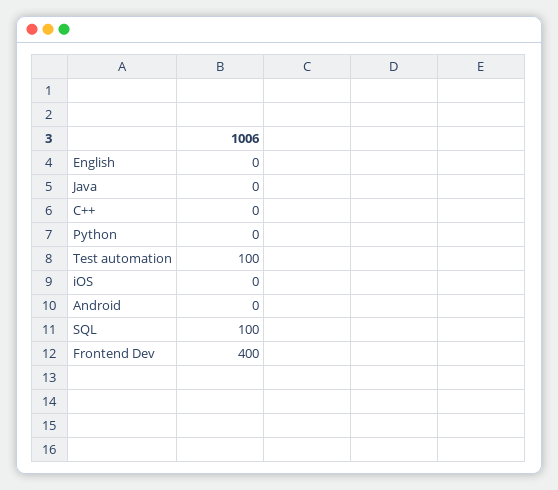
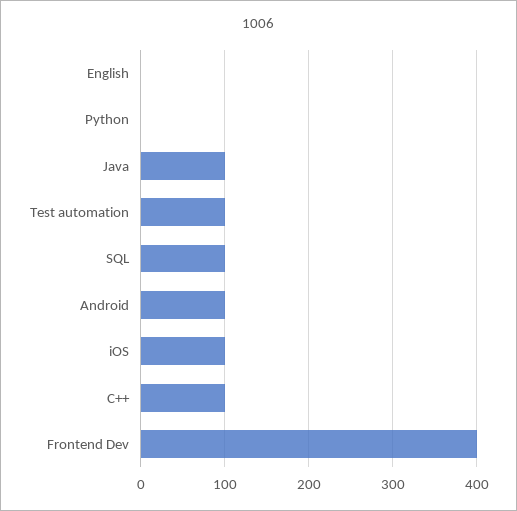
  {
    "English": 0,
-   "Java": 0,
+   "Java": 100,
-   "C++": 0,
+   "C++": 100,
    "Python": 0,
    "Test automation": 100,
-   "iOS": 0,
+   "iOS": 100,
-   "Android": 0,
+   "Android": 100,
    "SQL": 100,
    "Frontend Dev": 400
  }

